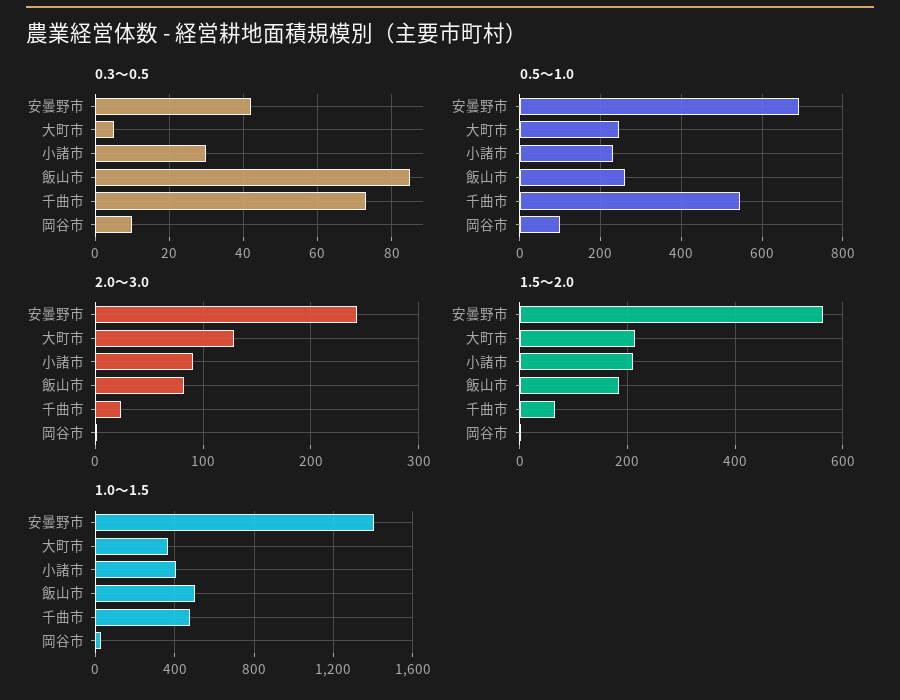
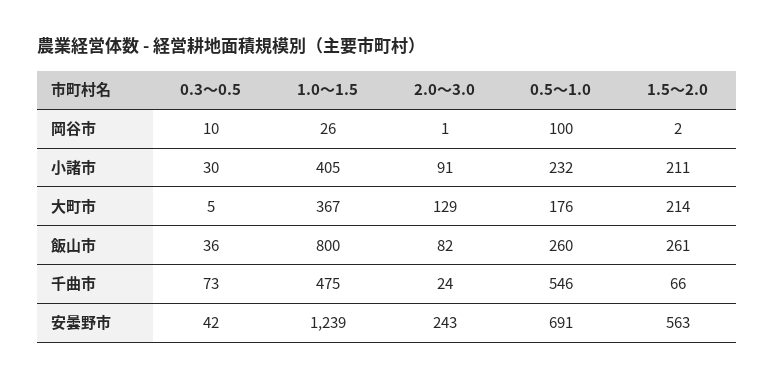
  {
    "0.3～0.5": {
      "安曇野市": 42,
      "大町市": 5,
      "小諸市": 30,
-     "飯山市": 85,
+     "飯山市": 36,
      "千曲市": 73,
      "岡谷市": 10
    },
    "0.5～1.0": {
      "安曇野市": 691,
-     "大町市": 240,
+     "大町市": 176,
      "小諸市": 232,
      "飯山市": 260,
      "千曲市": 546,
      "岡谷市": 100
    },
    "2.0～3.0": {
      "安曇野市": 243,
      "大町市": 129,
      "小諸市": 91,
      "飯山市": 82,
      "千曲市": 24,
      "岡谷市": 1
    },
    "1.5～2.0": {
      "安曇野市": 563,
      "大町市": 214,
      "小諸市": 211,
-     "飯山市": 180,
+     "飯山市": 261,
      "千曲市": 66,
      "岡谷市": 2
    },
    "1.0～1.5": {
-     "安曇野市": 1400,
+     "安曇野市": 1239,
      "大町市": 367,
      "小諸市": 405,
-     "飯山市": 500,
+     "飯山市": 800,
      "千曲市": 475,
      "岡谷市": 26
    }
  }

